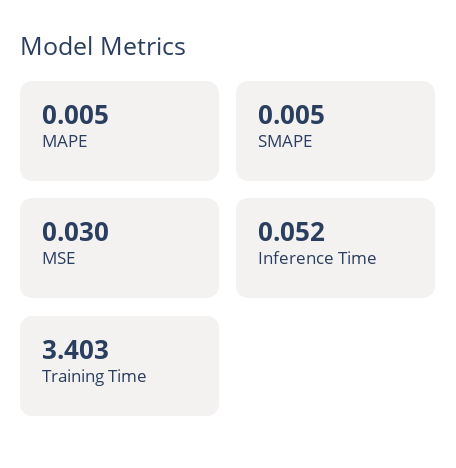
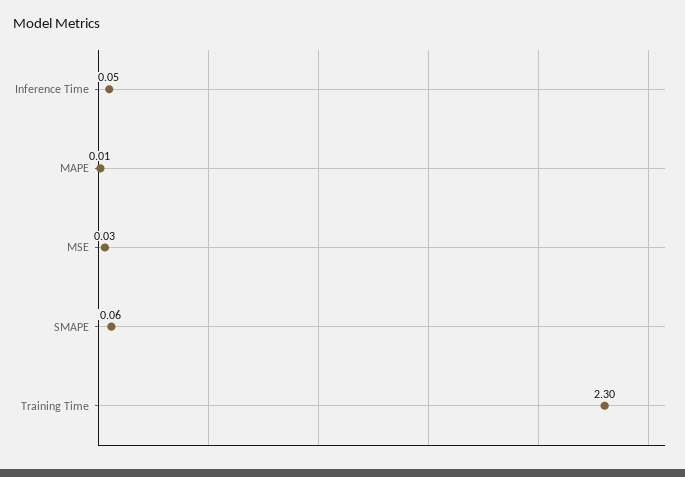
  {
    "MAPE": 0.005,
-   "SMAPE": 0.005,
+   "SMAPE": 0.06,
    "MSE": 0.03,
    "Inference Time": 0.052,
-   "Training Time": 3.403
+   "Training Time": 2.3
  }

